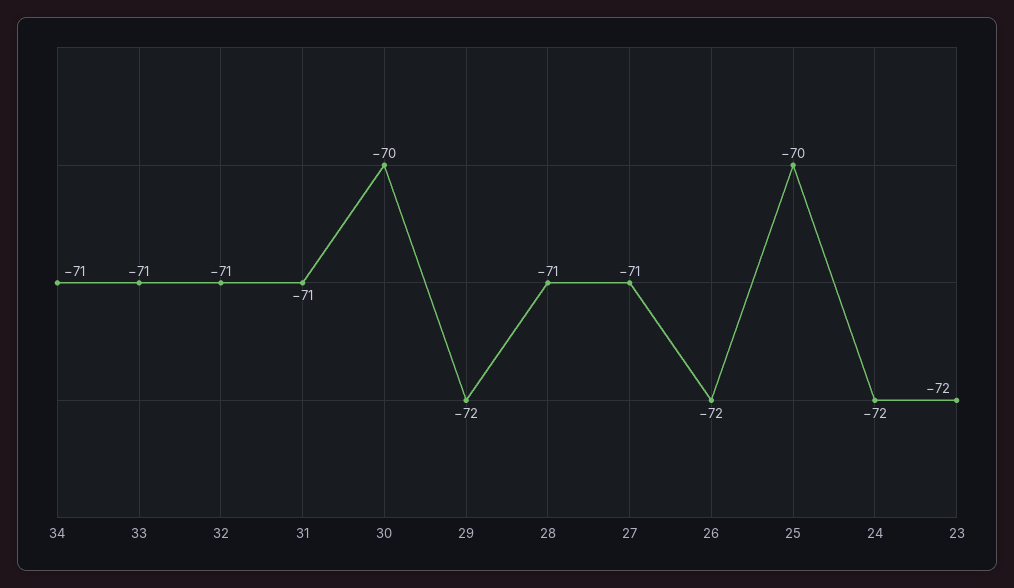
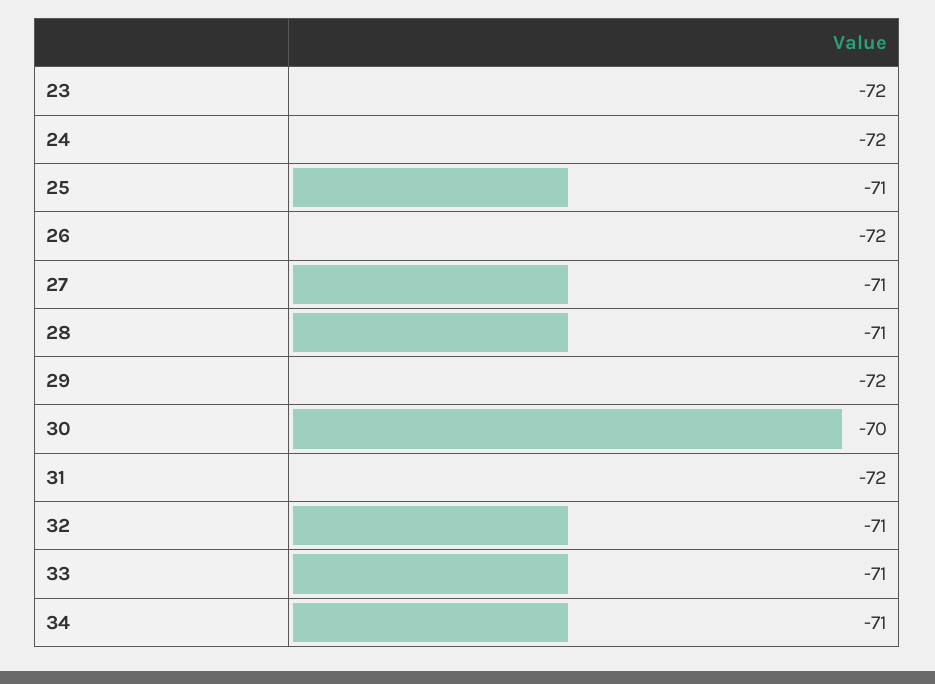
  {
    "34": -71,
    "33": -71,
    "32": -71,
-   "31": -71,
+   "31": -72,
    "30": -70,
    "29": -72,
    "28": -71,
    "27": -71,
    "26": -72,
-   "25": -70,
+   "25": -71,
    "24": -72,
    "23": -72
  }

